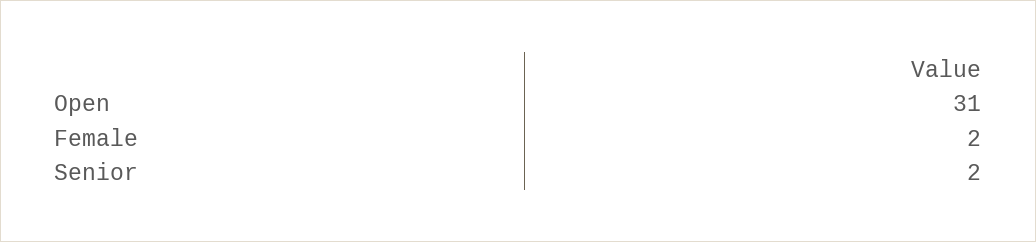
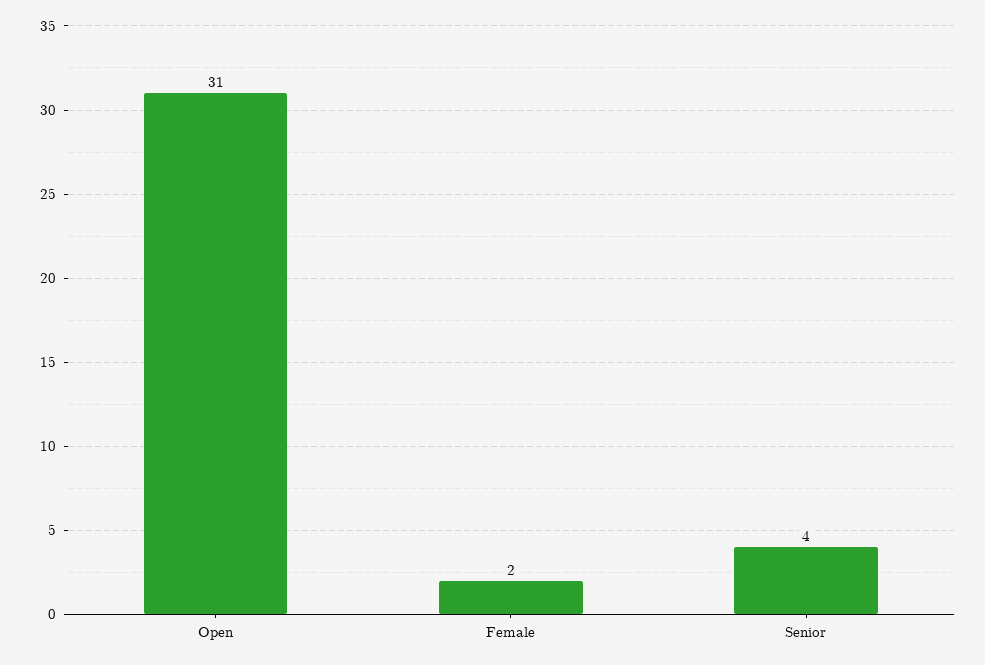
  {
    "Open": 31,
    "Female": 2,
-   "Senior": 2
+   "Senior": 4
  }

